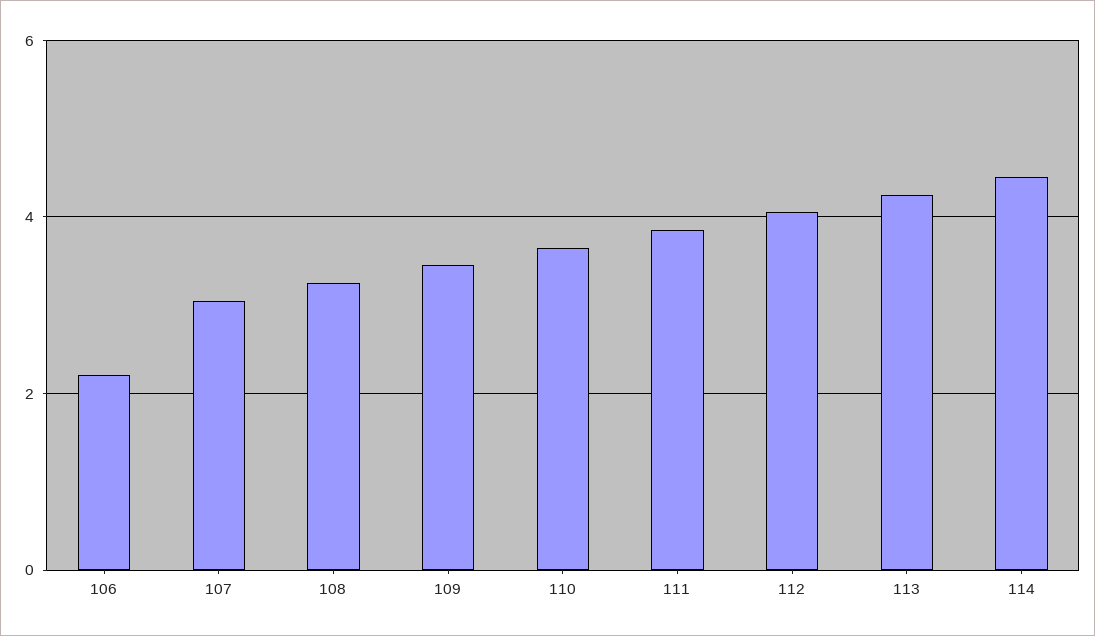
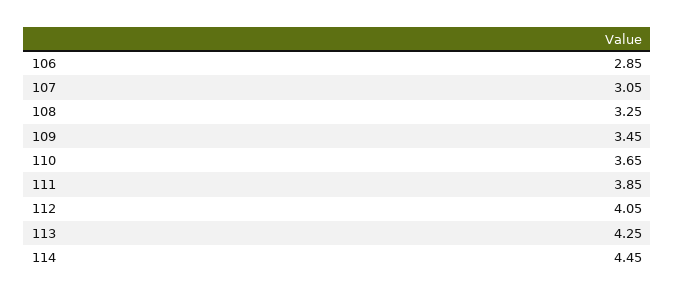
  {
-   "106": 2.2,
+   "106": 2.85,
    "107": 3.05,
    "108": 3.25,
    "109": 3.45,
    "110": 3.65,
    "111": 3.85,
    "112": 4.05,
    "113": 4.25,
    "114": 4.45
  }

